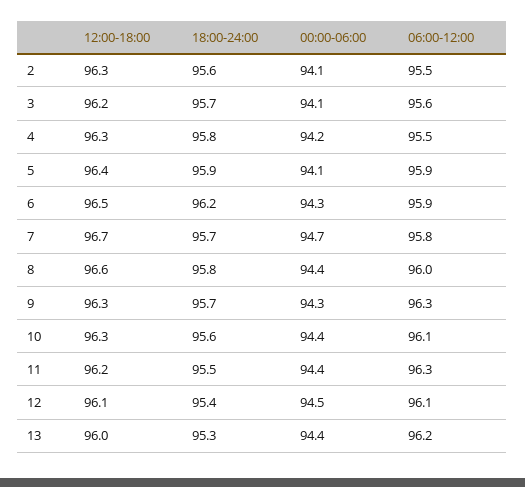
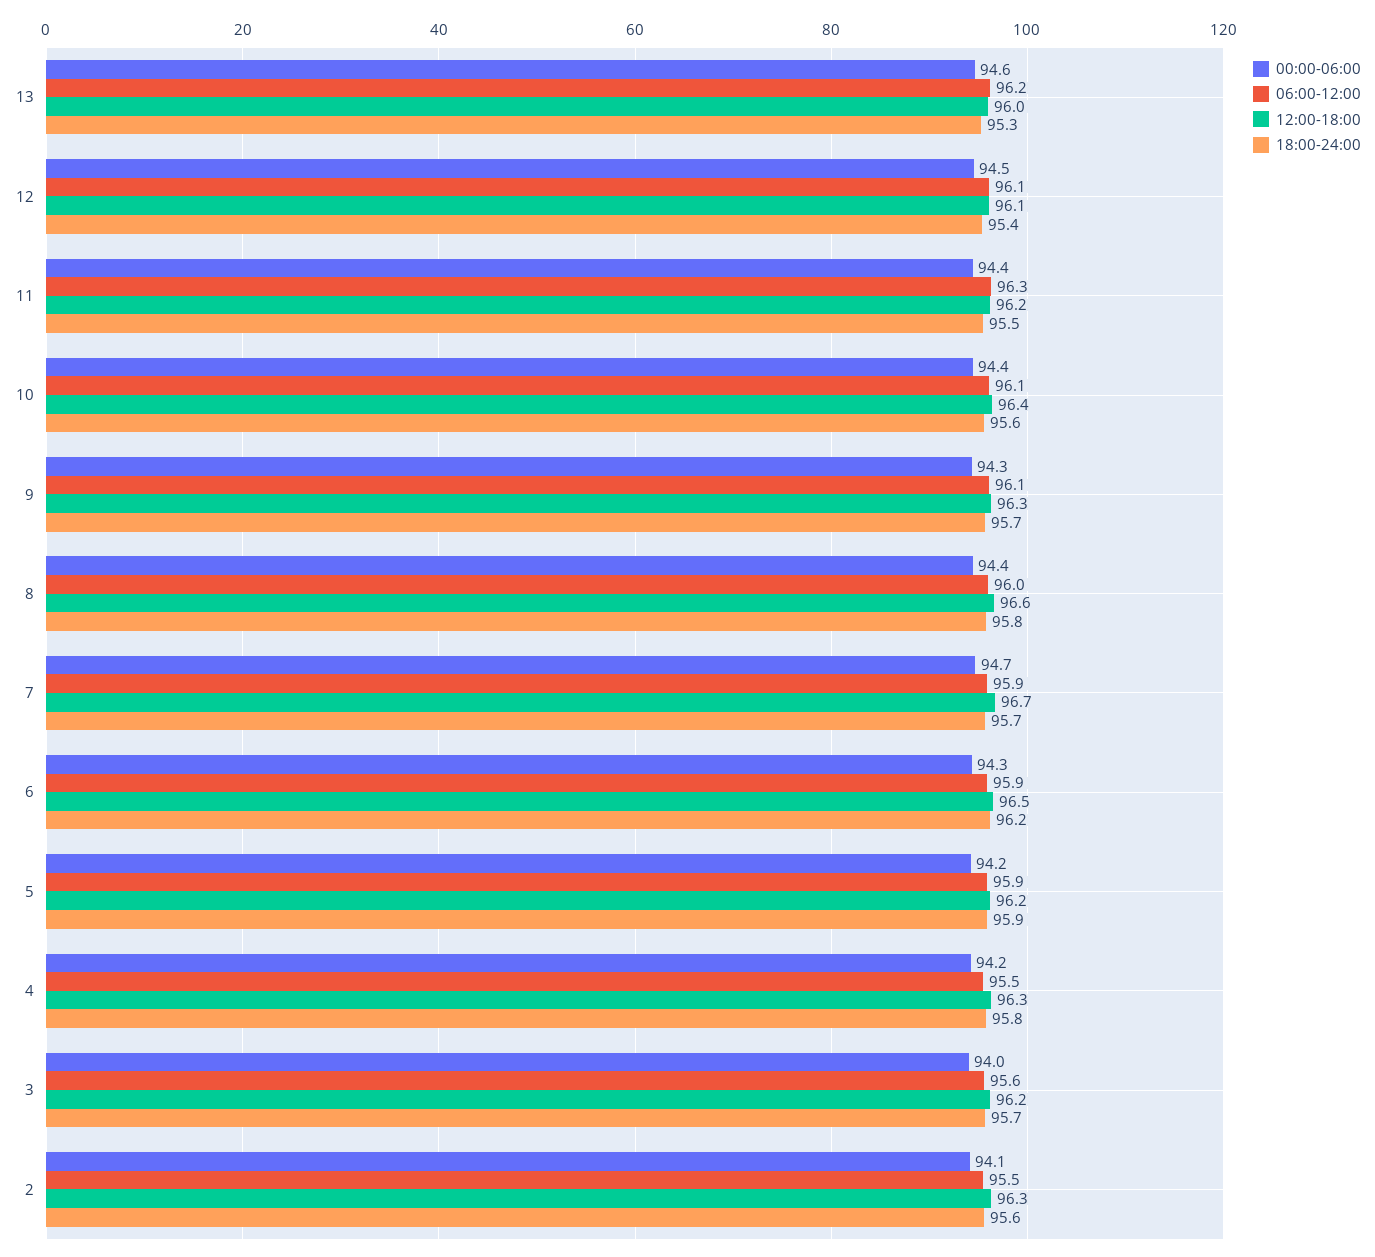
  {
    "12:00-18:00": {
      "2": 96.3,
      "3": 96.2,
      "4": 96.3,
-     "5": 96.4,
+     "5": 96.2,
      "6": 96.5,
      "7": 96.7,
      "8": 96.6,
      "9": 96.3,
-     "10": 96.3,
+     "10": 96.4,
      "11": 96.2,
      "12": 96.1,
      "13": 96
    },
    "18:00-24:00": {
      "2": 95.6,
      "3": 95.7,
      "4": 95.8,
      "5": 95.9,
      "6": 96.2,
      "7": 95.7,
      "8": 95.8,
      "9": 95.7,
      "10": 95.6,
      "11": 95.5,
      "12": 95.4,
      "13": 95.3
    },
    "00:00-06:00": {
      "2": 94.1,
-     "3": 94.1,
+     "3": 94,
      "4": 94.2,
-     "5": 94.1,
+     "5": 94.2,
      "6": 94.3,
      "7": 94.7,
      "8": 94.4,
      "9": 94.3,
      "10": 94.4,
      "11": 94.4,
      "12": 94.5,
-     "13": 94.4
+     "13": 94.6
    },
    "06:00-12:00": {
      "2": 95.5,
      "3": 95.6,
      "4": 95.5,
      "5": 95.9,
      "6": 95.9,
-     "7": 95.8,
+     "7": 95.9,
      "8": 96,
-     "9": 96.3,
+     "9": 96.1,
      "10": 96.1,
      "11": 96.3,
      "12": 96.1,
      "13": 96.2
    }
  }

